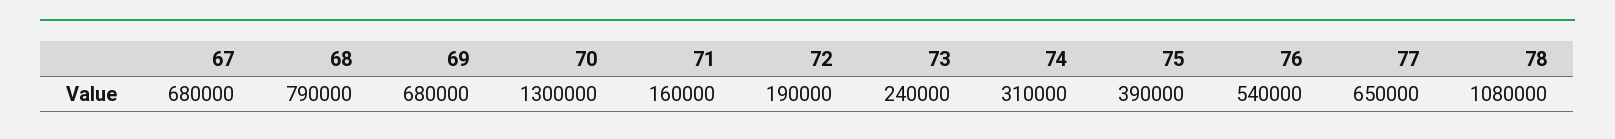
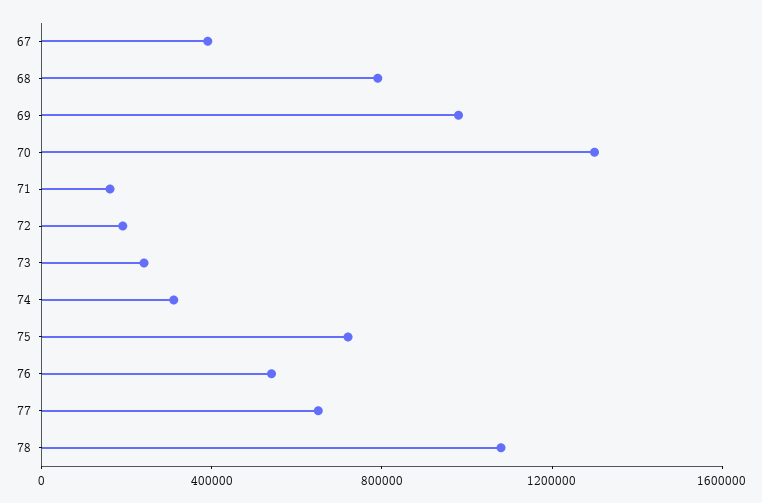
  {
-   "67": 680000,
+   "67": 400000,
    "68": 790000,
-   "69": 680000,
+   "69": 1000000,
    "70": 1300000,
    "71": 160000,
    "72": 190000,
    "73": 240000,
    "74": 310000,
-   "75": 390000,
+   "75": 700000,
    "76": 540000,
    "77": 650000,
    "78": 1080000
  }

